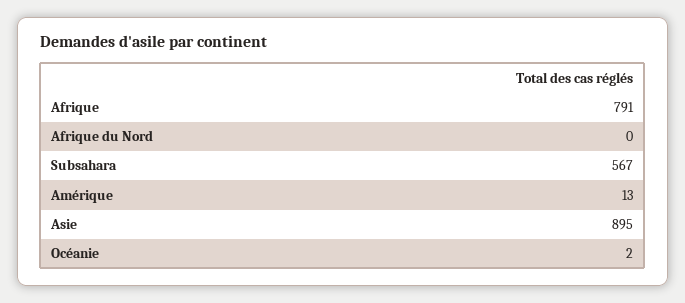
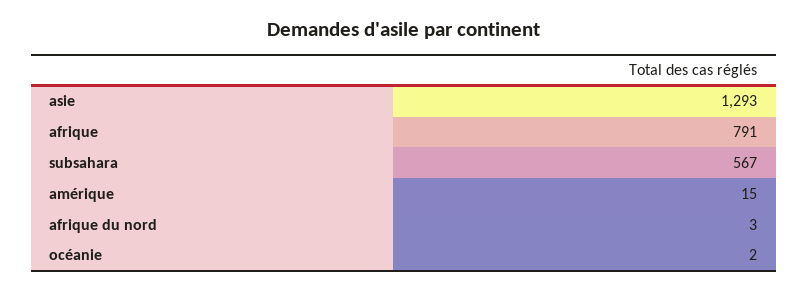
  {
    "Afrique": 791,
-   "Afrique du Nord": 0,
+   "Afrique du Nord": 3,
    "Subsahara": 567,
-   "Amérique": 13,
+   "Amérique": 15,
-   "Asie": 895,
+   "Asie": 1293,
    "Océanie": 2
  }

